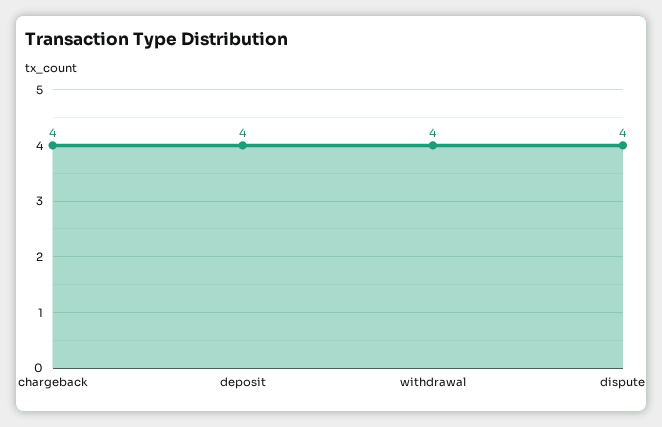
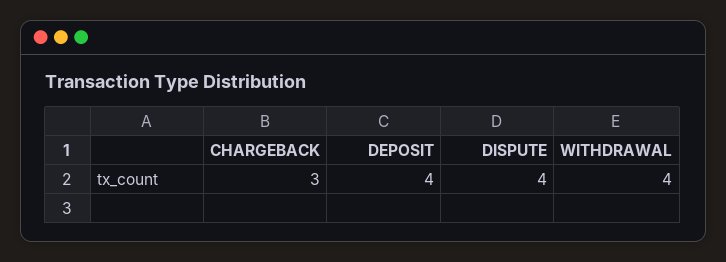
  {
-   "chargeback": 4,
+   "chargeback": 3,
    "deposit": 4,
    "withdrawal": 4,
    "dispute": 4
  }

